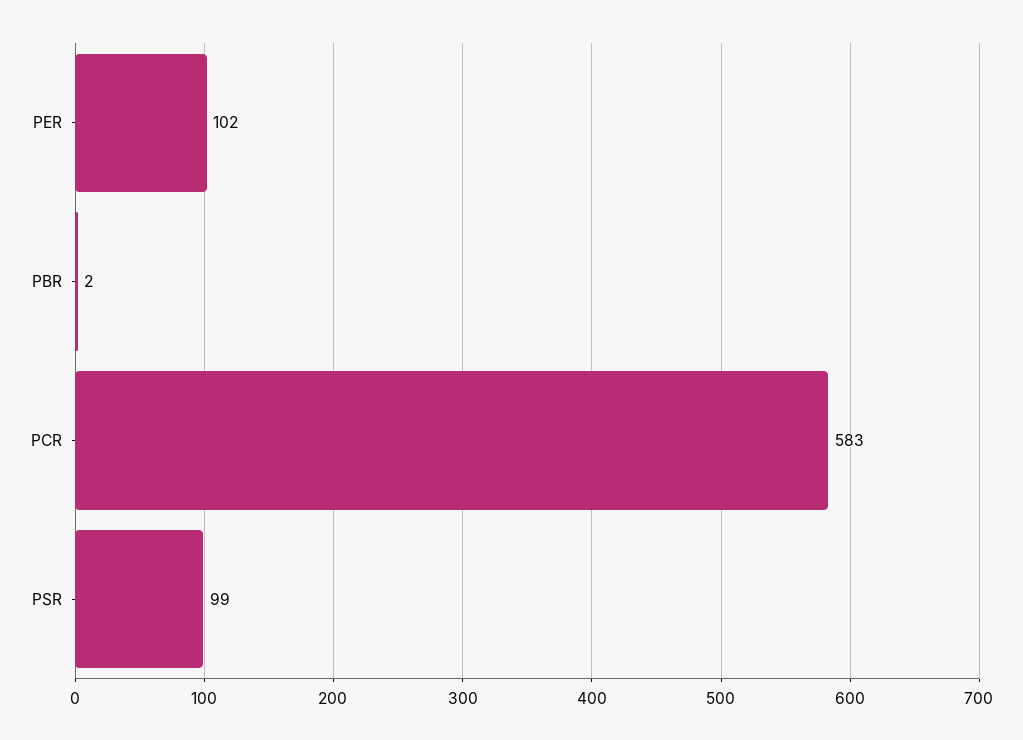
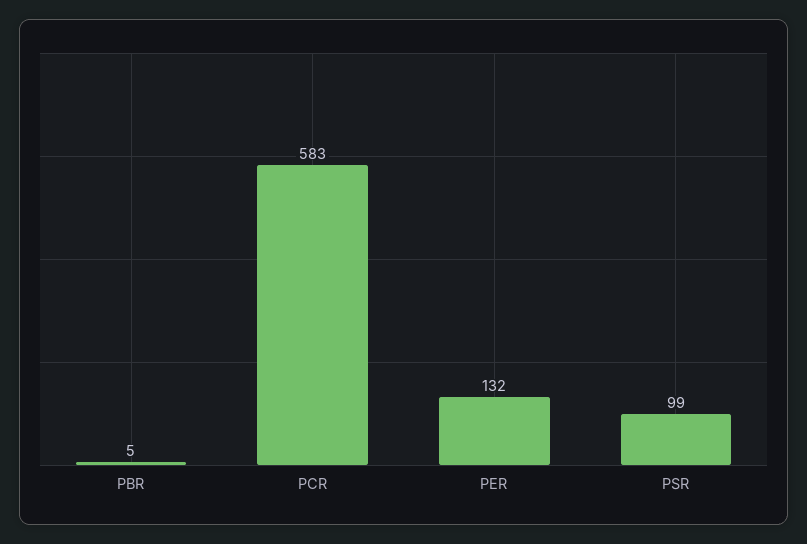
  {
-   "PER": 102,
+   "PER": 132,
-   "PBR": 2,
+   "PBR": 5,
    "PCR": 583,
    "PSR": 99
  }

